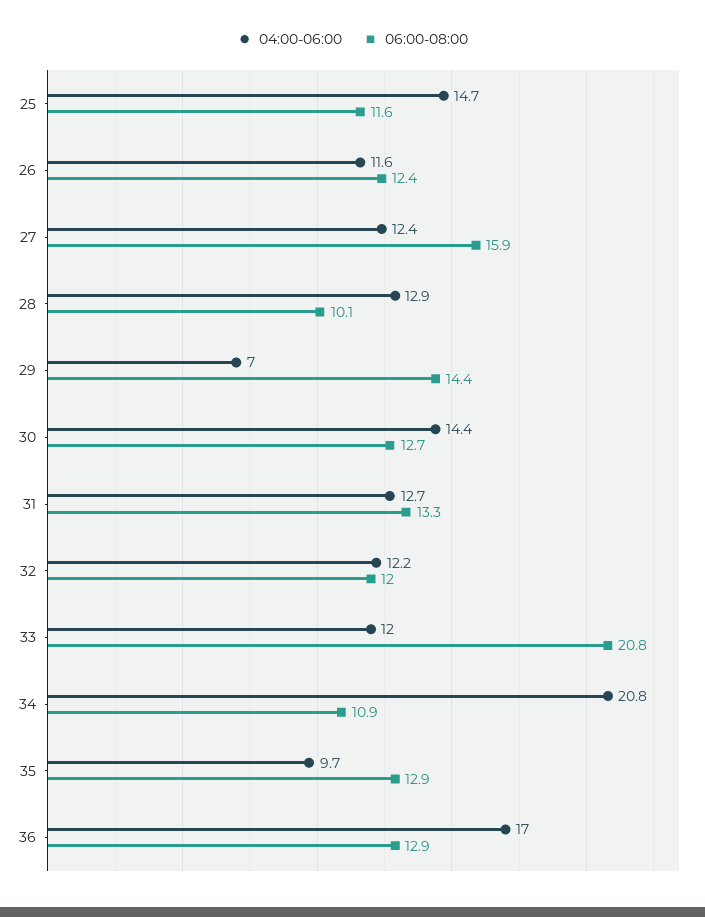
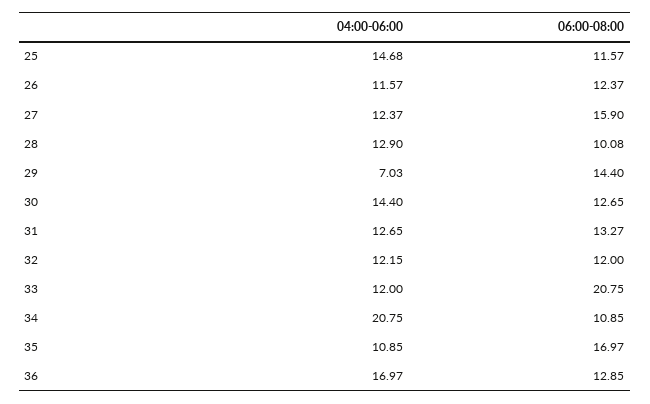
  {
    "04:00-06:00": {
      "25": 14.68,
      "26": 11.57,
      "27": 12.37,
      "28": 12.9,
      "29": 7.03,
      "30": 14.4,
      "31": 12.65,
      "32": 12.15,
      "33": 12,
      "34": 20.75,
-     "35": 9.7,
+     "35": 10.85,
      "36": 16.97
    },
    "06:00-08:00": {
      "25": 11.57,
      "26": 12.37,
      "27": 15.9,
      "28": 10.08,
      "29": 14.4,
      "30": 12.65,
      "31": 13.27,
      "32": 12,
      "33": 20.75,
      "34": 10.85,
-     "35": 12.9,
+     "35": 16.97,
      "36": 12.85
    }
  }

